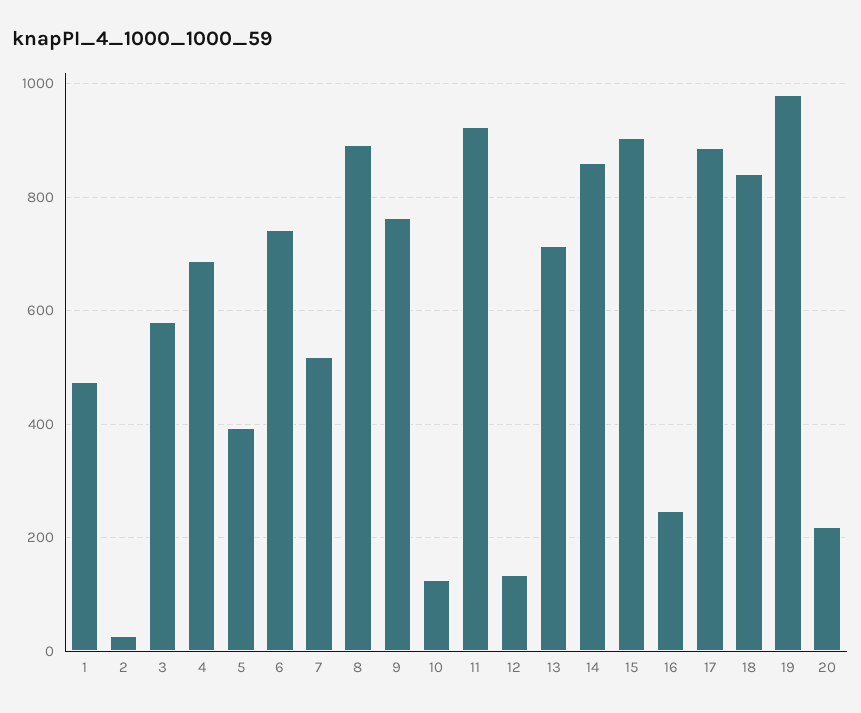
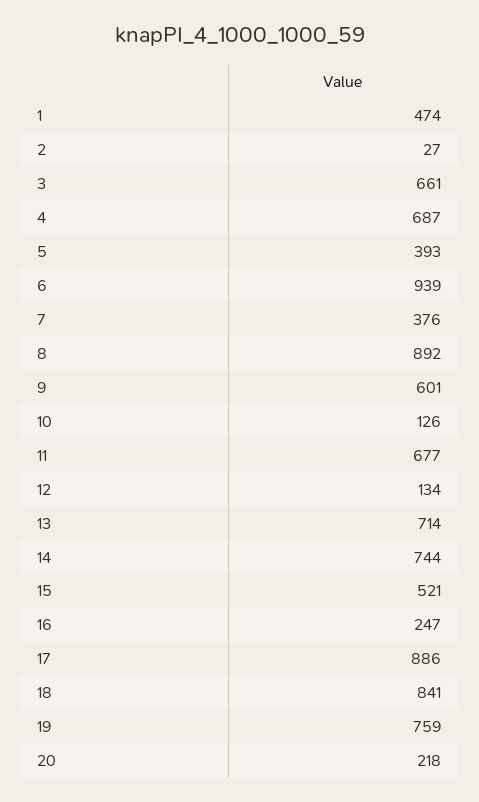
  {
    "1": 474,
    "2": 27,
-   "3": 580,
+   "3": 661,
    "4": 687,
    "5": 393,
-   "6": 740,
+   "6": 939,
-   "7": 520,
+   "7": 376,
    "8": 892,
-   "9": 760,
+   "9": 601,
    "10": 126,
-   "11": 920,
+   "11": 677,
    "12": 134,
    "13": 714,
-   "14": 860,
+   "14": 744,
-   "15": 900,
+   "15": 521,
    "16": 247,
    "17": 886,
    "18": 841,
-   "19": 980,
+   "19": 759,
    "20": 218
  }

